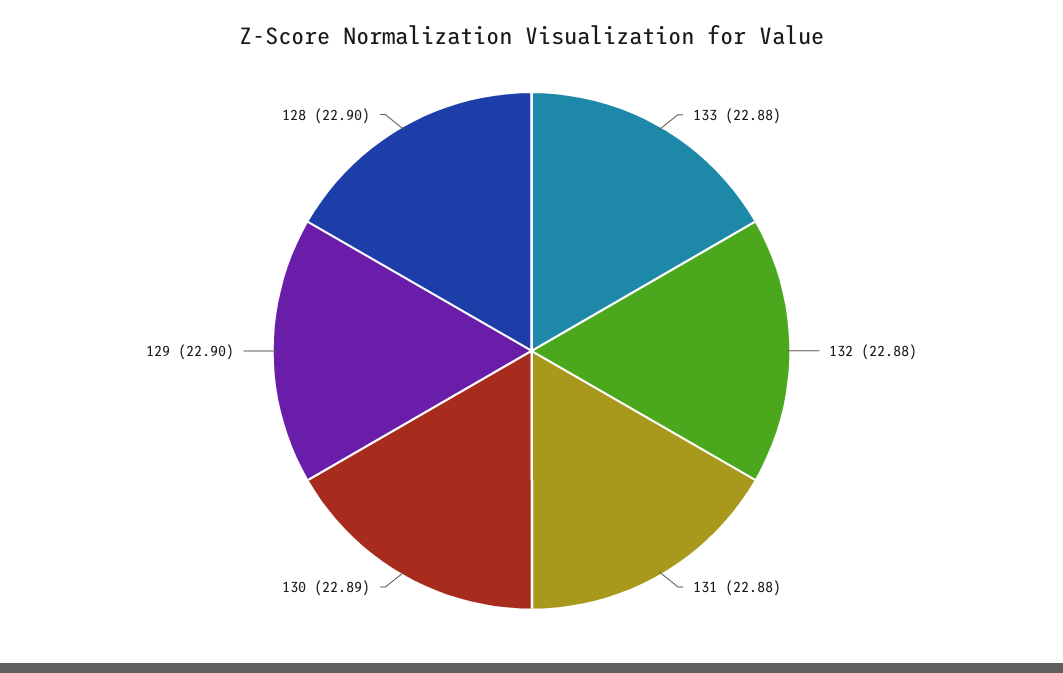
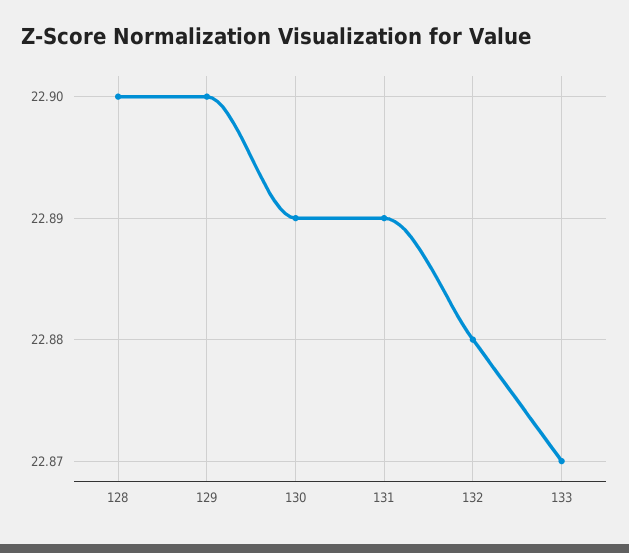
  {
-   "133": 22.88,
+   "133": 22.87,
    "132": 22.88,
-   "131": 22.88,
+   "131": 22.89,
    "130": 22.89,
    "129": 22.9,
    "128": 22.9
  }

